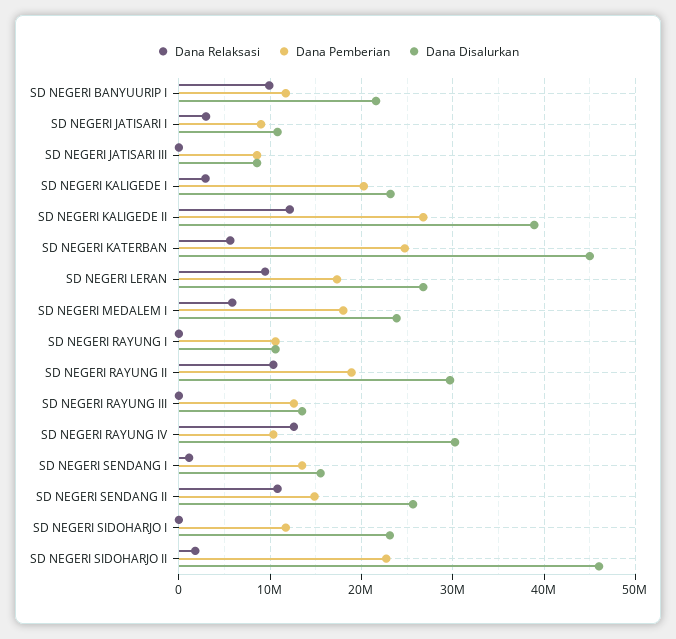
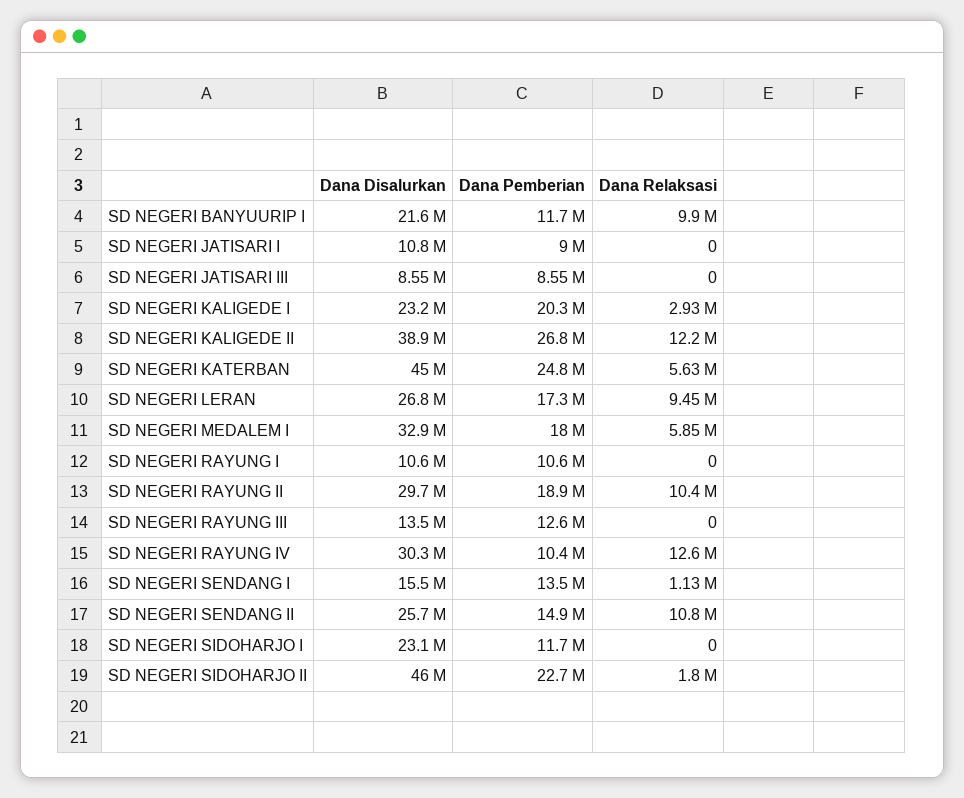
  {
    "Dana Relaksasi": {
      "SD NEGERI BANYUURIP I": 9900000,
-     "SD NEGERI JATISARI I": 3000000,
+     "SD NEGERI JATISARI I": 0,
      "SD NEGERI JATISARI III": 0,
      "SD NEGERI KALIGEDE I": 2930000,
      "SD NEGERI KALIGEDE II": 12200000,
      "SD NEGERI KATERBAN": 5630000,
      "SD NEGERI LERAN": 9450000,
      "SD NEGERI MEDALEM I": 5850000,
      "SD NEGERI RAYUNG I": 0,
      "SD NEGERI RAYUNG II": 10400000,
      "SD NEGERI RAYUNG III": 0,
      "SD NEGERI RAYUNG IV": 12600000,
      "SD NEGERI SENDANG I": 1130000,
      "SD NEGERI SENDANG II": 10800000,
      "SD NEGERI SIDOHARJO I": 0,
      "SD NEGERI SIDOHARJO II": 1800000
    },
    "Dana Pemberian": {
      "SD NEGERI BANYUURIP I": 11700000,
      "SD NEGERI JATISARI I": 9000000,
      "SD NEGERI JATISARI III": 8550000,
      "SD NEGERI KALIGEDE I": 20300000,
      "SD NEGERI KALIGEDE II": 26800000,
      "SD NEGERI KATERBAN": 24800000,
      "SD NEGERI LERAN": 17300000,
      "SD NEGERI MEDALEM I": 18000000,
      "SD NEGERI RAYUNG I": 10600000,
      "SD NEGERI RAYUNG II": 18900000,
      "SD NEGERI RAYUNG III": 12600000,
      "SD NEGERI RAYUNG IV": 10400000,
      "SD NEGERI SENDANG I": 13500000,
      "SD NEGERI SENDANG II": 14900000,
      "SD NEGERI SIDOHARJO I": 11700000,
      "SD NEGERI SIDOHARJO II": 22700000
    },
    "Dana Disalurkan": {
      "SD NEGERI BANYUURIP I": 21600000,
      "SD NEGERI JATISARI I": 10800000,
      "SD NEGERI JATISARI III": 8550000,
      "SD NEGERI KALIGEDE I": 23200000,
      "SD NEGERI KALIGEDE II": 38900000,
      "SD NEGERI KATERBAN": 45000000,
      "SD NEGERI LERAN": 26800000,
-     "SD NEGERI MEDALEM I": 24000000,
+     "SD NEGERI MEDALEM I": 32900000,
      "SD NEGERI RAYUNG I": 10600000,
      "SD NEGERI RAYUNG II": 29700000,
      "SD NEGERI RAYUNG III": 13500000,
      "SD NEGERI RAYUNG IV": 30300000,
      "SD NEGERI SENDANG I": 15500000,
      "SD NEGERI SENDANG II": 25700000,
      "SD NEGERI SIDOHARJO I": 23100000,
      "SD NEGERI SIDOHARJO II": 46000000
    }
  }

